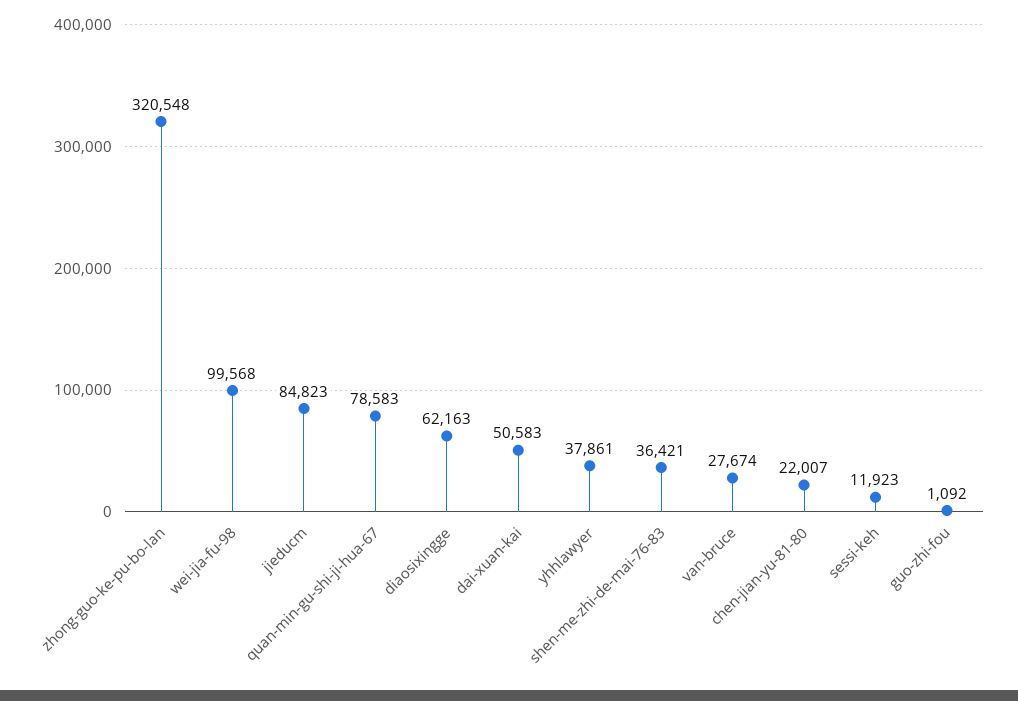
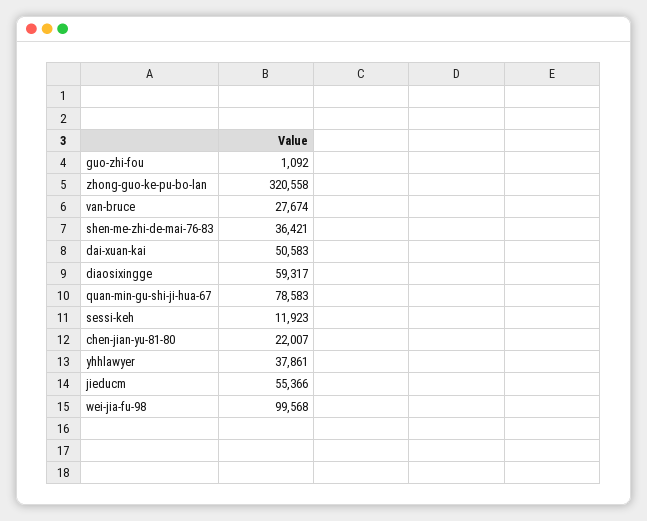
  {
-   "zhong-guo-ke-pu-bo-lan": 320548,
+   "zhong-guo-ke-pu-bo-lan": 320558,
    "wei-jia-fu-98": 99568,
-   "jieducm": 84823,
+   "jieducm": 55366,
    "quan-min-gu-shi-ji-hua-67": 78583,
-   "diaosixingge": 62163,
+   "diaosixingge": 59317,
    "dai-xuan-kai": 50583,
    "yhhlawyer": 37861,
    "shen-me-zhi-de-mai-76-83": 36421,
    "van-bruce": 27674,
    "chen-jian-yu-81-80": 22007,
    "sessi-keh": 11923,
    "guo-zhi-fou": 1092
  }

